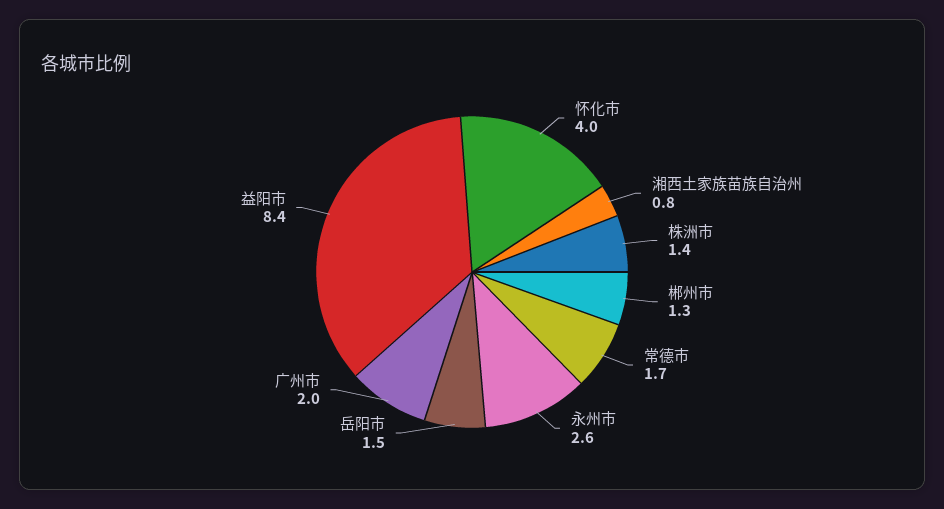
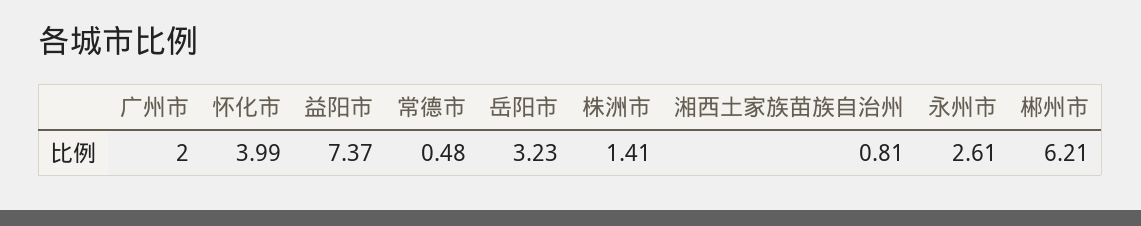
  {
    "怀化市": 3.99,
    "湘西土家族苗族自治州": 0.81,
    "株洲市": 1.41,
-   "郴州市": 1.3,
+   "郴州市": 6.21,
-   "常德市": 1.7,
+   "常德市": 0.48,
    "永州市": 2.61,
-   "岳阳市": 1.5,
+   "岳阳市": 3.23,
    "广州市": 2,
-   "益阳市": 8.4
+   "益阳市": 7.37
  }

